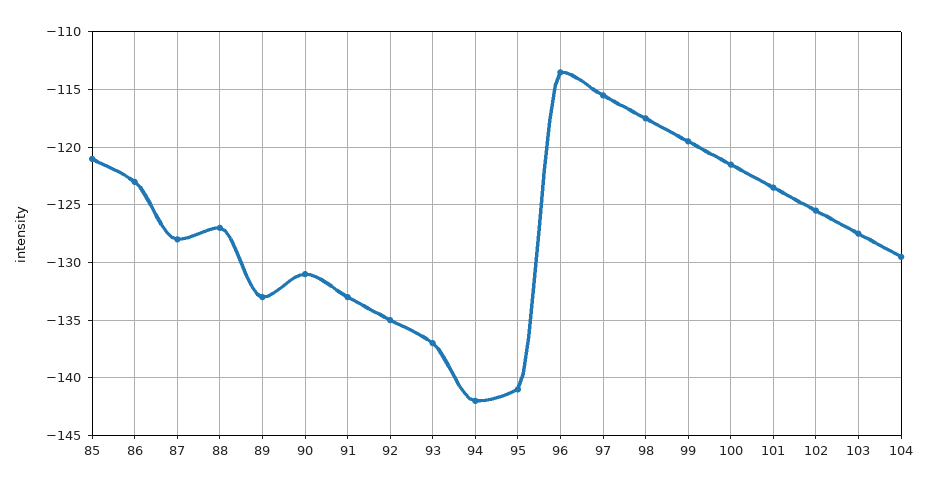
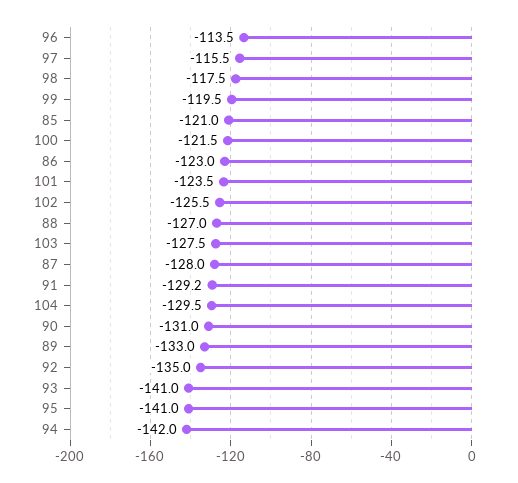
  {
    "85": -121,
    "86": -123,
    "87": -128,
    "88": -127,
    "89": -133,
    "90": -131,
-   "91": -133,
+   "91": -129.2,
    "92": -135,
-   "93": -137,
+   "93": -141,
    "94": -142,
    "95": -141,
    "96": -113.5,
    "97": -115.5,
    "98": -117.5,
    "99": -119.5,
    "100": -121.5,
    "101": -123.5,
    "102": -125.5,
    "103": -127.5,
    "104": -129.5
  }

